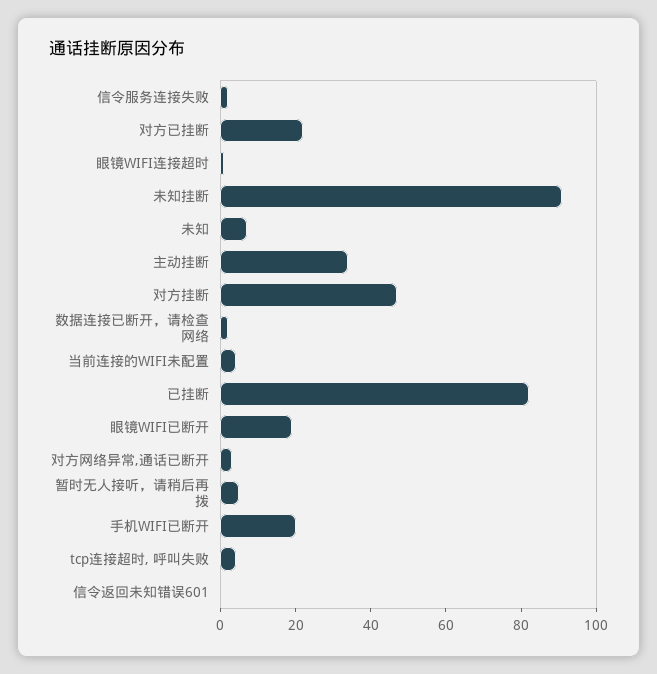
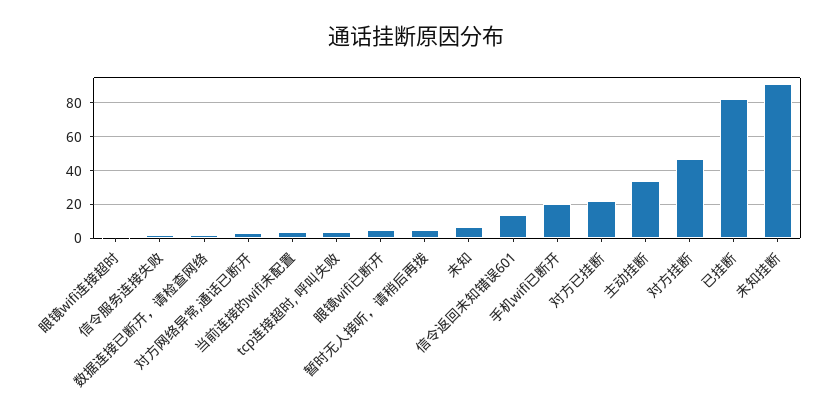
  {
    "信令服务连接失败": 0,
    "对方已挂断": 20,
    "眼镜WIFI连接超时": 0,
    "未知挂断": 90,
    "未知": 5,
    "主动挂断": 35,
    "对方挂断": 45,
    "数据连接已断开，请检查网络": 0,
    "当前连接的WIFI未配置": 5,
    "已挂断": 80,
-   "眼镜WIFI已断开": 20,
+   "眼镜WIFI已断开": 5,
    "对方网络异常,通话已断开": 5,
    "暂时无人接听，请稍后再拨": 5,
    "手机WIFI已断开": 20,
    "tcp连接超时, 呼叫失败": 5,
-   "信令返回未知错误601": 0
+   "信令返回未知错误601": 15
  }

